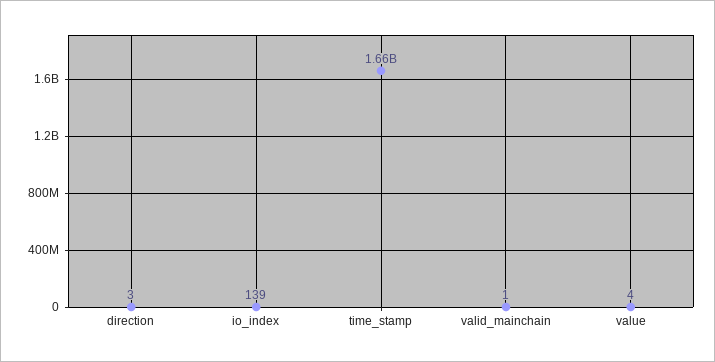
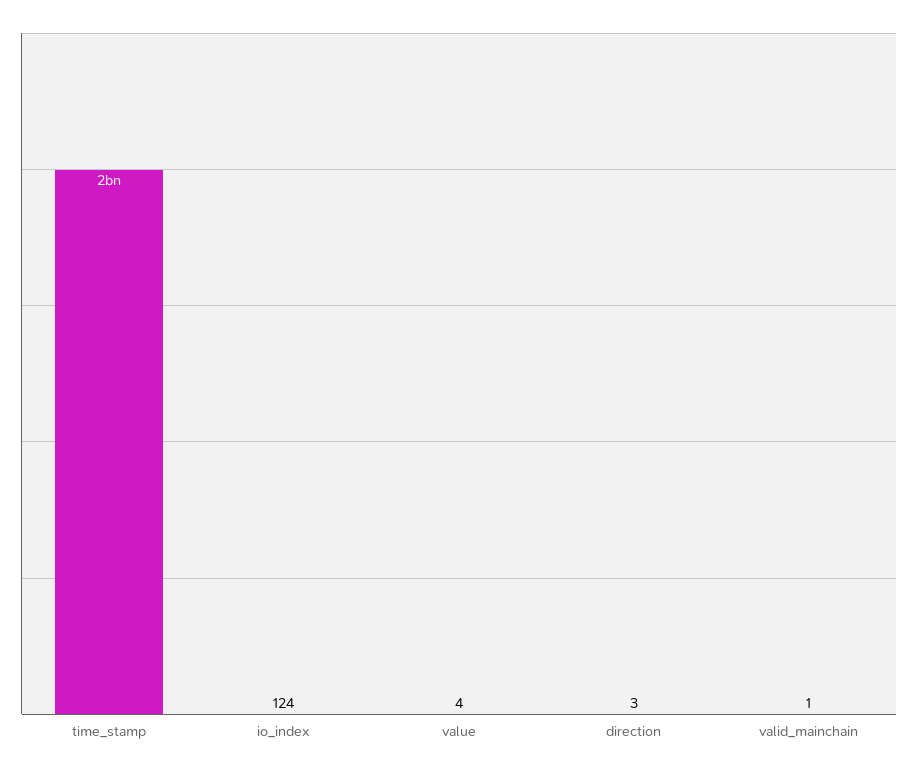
  {
    "direction": 3,
-   "io_index": 139,
+   "io_index": 124,
-   "time_stamp": 1660000000,
+   "time_stamp": 2000000000,
    "valid_mainchain": 1,
    "value": 4
  }

